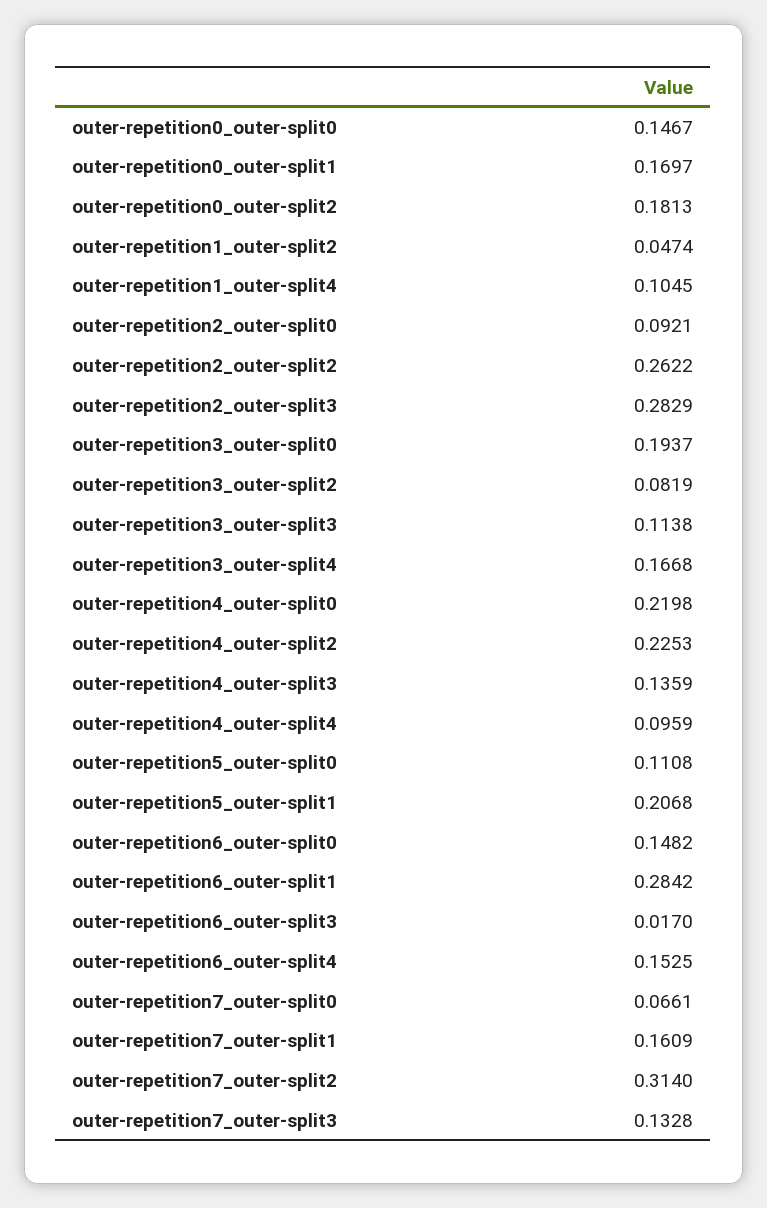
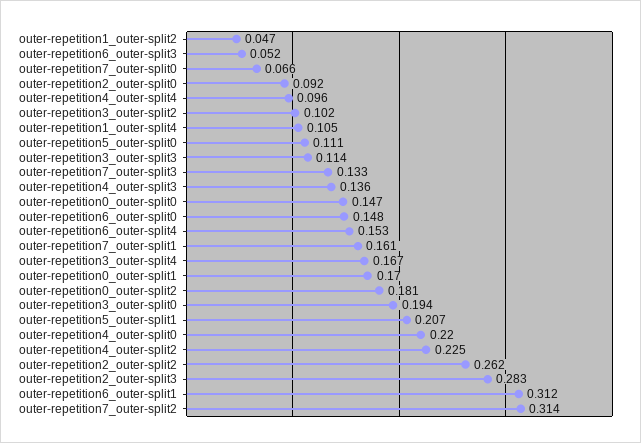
  {
    "outer-repetition0_outer-split0": 0.1467,
    "outer-repetition0_outer-split1": 0.1697,
    "outer-repetition0_outer-split2": 0.1813,
    "outer-repetition1_outer-split2": 0.0474,
    "outer-repetition1_outer-split4": 0.1045,
    "outer-repetition2_outer-split0": 0.0921,
    "outer-repetition2_outer-split2": 0.2622,
    "outer-repetition2_outer-split3": 0.2829,
    "outer-repetition3_outer-split0": 0.1937,
-   "outer-repetition3_outer-split2": 0.0819,
+   "outer-repetition3_outer-split2": 0.102,
    "outer-repetition3_outer-split3": 0.1138,
    "outer-repetition3_outer-split4": 0.1668,
    "outer-repetition4_outer-split0": 0.2198,
    "outer-repetition4_outer-split2": 0.2253,
    "outer-repetition4_outer-split3": 0.1359,
    "outer-repetition4_outer-split4": 0.0959,
    "outer-repetition5_outer-split0": 0.1108,
    "outer-repetition5_outer-split1": 0.2068,
    "outer-repetition6_outer-split0": 0.1482,
-   "outer-repetition6_outer-split1": 0.2842,
+   "outer-repetition6_outer-split1": 0.312,
-   "outer-repetition6_outer-split3": 0.017,
+   "outer-repetition6_outer-split3": 0.052,
    "outer-repetition6_outer-split4": 0.1525,
    "outer-repetition7_outer-split0": 0.0661,
    "outer-repetition7_outer-split1": 0.1609,
    "outer-repetition7_outer-split2": 0.314,
    "outer-repetition7_outer-split3": 0.1328
  }

